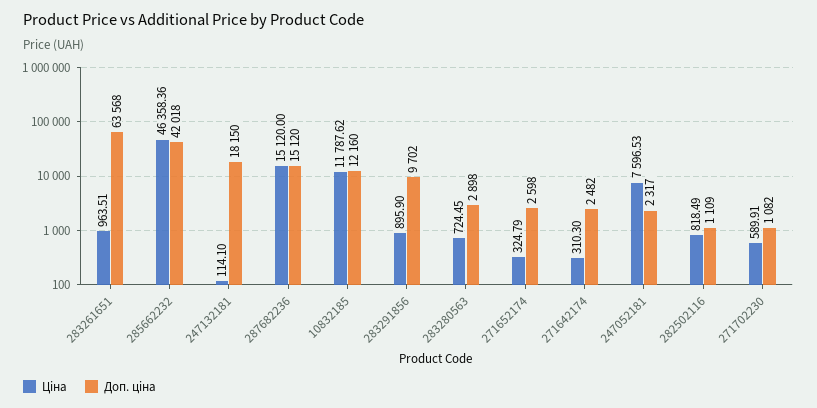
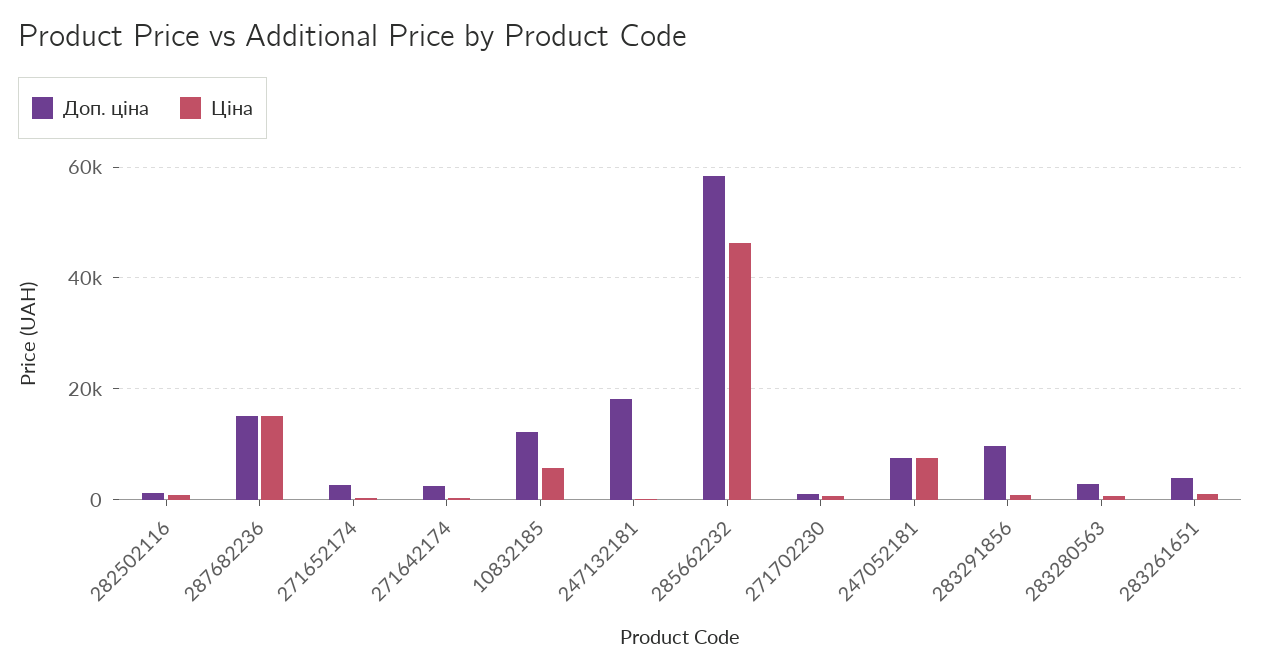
  {
    "Ціна": {
      "283261651": 963.51,
      "285662232": 46358.36,
      "247132181": 114.1,
      "287682236": 15120,
-     "10832185": 11787.62,
+     "10832185": 6000,
      "283291856": 895.9,
      "283280563": 724.45,
      "271652174": 324.79,
      "271642174": 310.3,
      "247052181": 7596.53,
      "282502116": 818.49,
      "271702230": 589.91
    },
    "Доп. ціна": {
-     "283261651": 63568,
+     "283261651": 4000,
-     "285662232": 42018,
+     "285662232": 58000,
      "247132181": 18150,
      "287682236": 15120,
      "10832185": 12160,
      "283291856": 9702,
      "283280563": 2898,
      "271652174": 2598,
      "271642174": 2482,
-     "247052181": 2317,
+     "247052181": 8000,
      "282502116": 1109,
      "271702230": 1082
    }
  }

